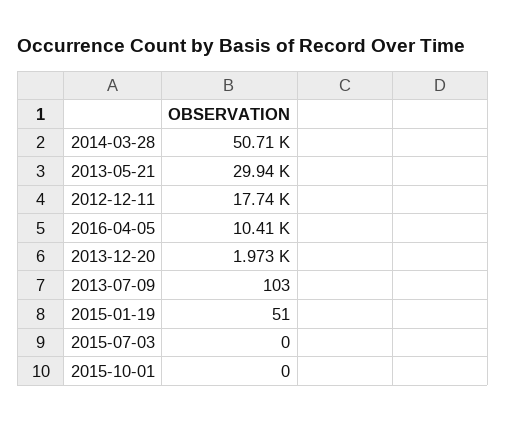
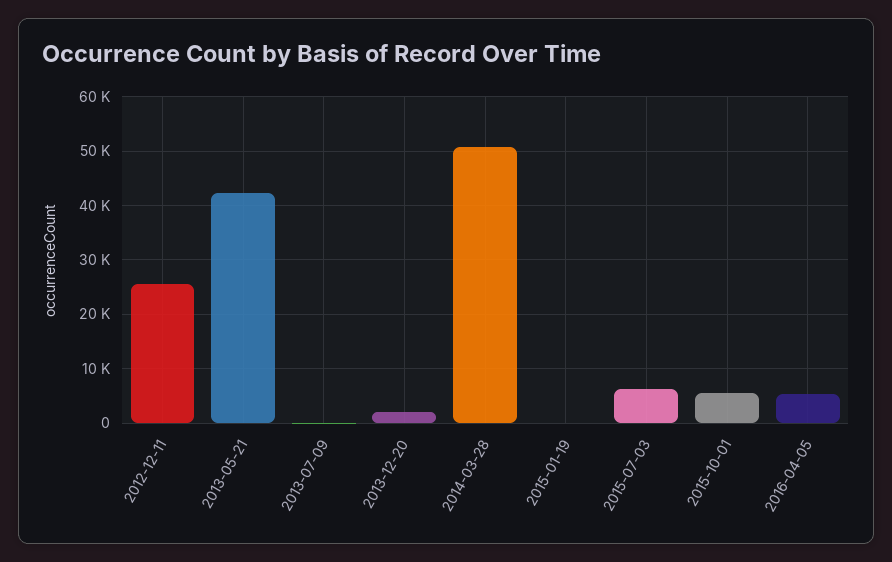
  {
    "2014-03-28": 50710,
-   "2013-05-21": 29940,
+   "2013-05-21": 42000,
-   "2012-12-11": 17740,
+   "2012-12-11": 26000,
-   "2016-04-05": 10410,
+   "2016-04-05": 6000,
    "2013-12-20": 1973,
    "2013-07-09": 103,
    "2015-01-19": 51,
-   "2015-07-03": 0,
+   "2015-07-03": 6000,
-   "2015-10-01": 0
+   "2015-10-01": 6000
  }

